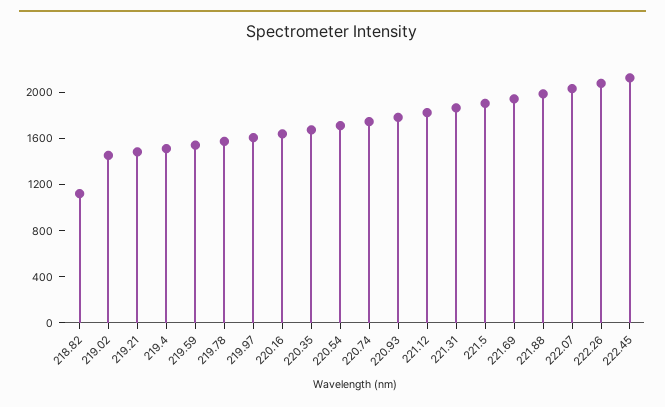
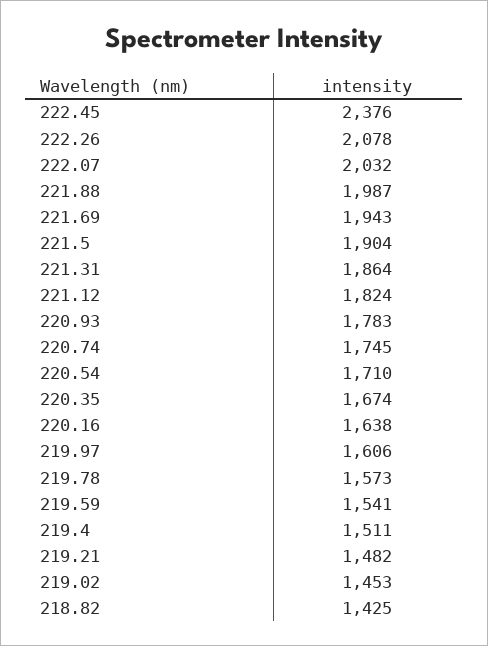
  {
-   "218.82": 1100,
+   "218.82": 1425,
    "219.02": 1453,
    "219.21": 1482,
    "219.4": 1511,
    "219.59": 1541,
    "219.78": 1573,
    "219.97": 1606,
    "220.16": 1638,
    "220.35": 1674,
    "220.54": 1710,
    "220.74": 1745,
    "220.93": 1783,
    "221.12": 1824,
    "221.31": 1864,
    "221.5": 1904,
    "221.69": 1943,
    "221.88": 1987,
    "222.07": 2032,
    "222.26": 2078,
-   "222.45": 2100
+   "222.45": 2376
  }

